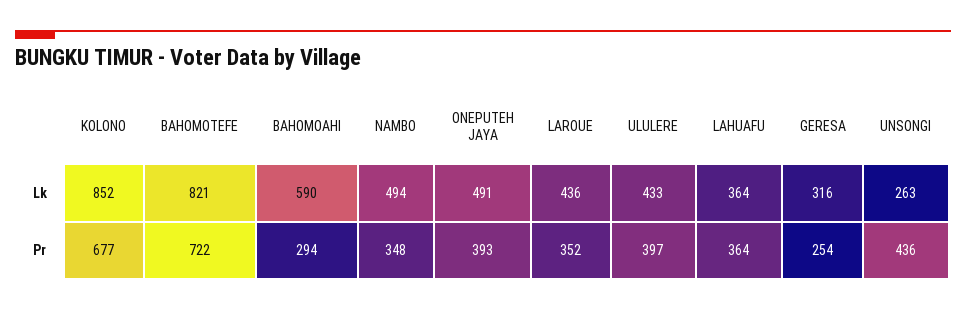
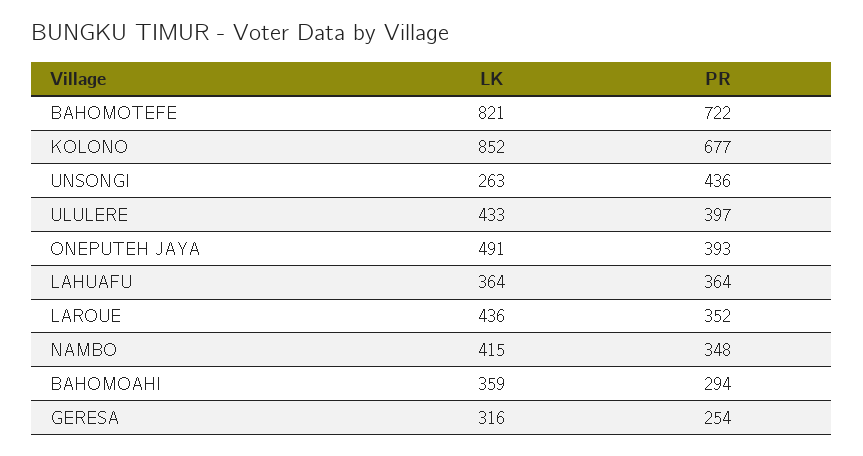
  {
    "KOLONO": {
      "Lk": 852,
      "Pr": 677
    },
    "BAHOMOTEFE": {
      "Lk": 821,
      "Pr": 722
    },
    "BAHOMOAHI": {
-     "Lk": 590,
+     "Lk": 359,
      "Pr": 294
    },
    "NAMBO": {
-     "Lk": 494,
+     "Lk": 415,
      "Pr": 348
    },
    "ONEPUTEH JAYA": {
      "Lk": 491,
      "Pr": 393
    },
    "LAROUE": {
      "Lk": 436,
      "Pr": 352
    },
    "ULULERE": {
      "Lk": 433,
      "Pr": 397
    },
    "LAHUAFU": {
      "Lk": 364,
      "Pr": 364
    },
    "GERESA": {
      "Lk": 316,
      "Pr": 254
    },
    "UNSONGI": {
      "Lk": 263,
      "Pr": 436
    }
  }

